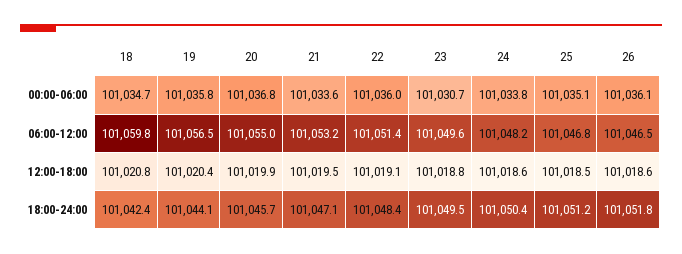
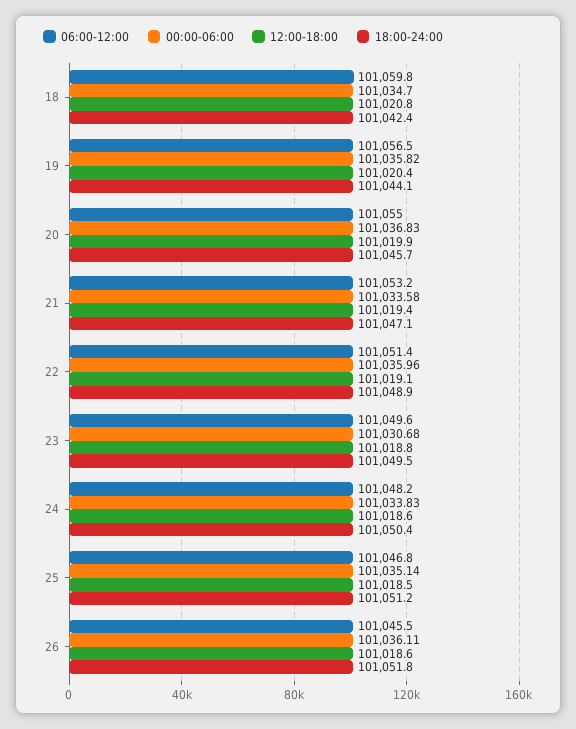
  {
    "00:00-06:00": {
      "18": 101034.7,
      "19": 101035.82,
      "20": 101036.83,
      "21": 101033.58,
      "22": 101035.96,
      "23": 101030.68,
      "24": 101033.83,
      "25": 101035.14,
      "26": 101036.11
    },
    "06:00-12:00": {
      "18": 101059.8,
      "19": 101056.5,
      "20": 101055,
      "21": 101053.2,
      "22": 101051.4,
      "23": 101049.6,
      "24": 101048.2,
      "25": 101046.8,
-     "26": 101046.5
+     "26": 101045.5
    },
    "12:00-18:00": {
      "18": 101020.8,
      "19": 101020.4,
      "20": 101019.9,
-     "21": 101019.5,
+     "21": 101019.4,
      "22": 101019.1,
      "23": 101018.8,
      "24": 101018.6,
      "25": 101018.5,
      "26": 101018.6
    },
    "18:00-24:00": {
      "18": 101042.4,
      "19": 101044.1,
      "20": 101045.7,
      "21": 101047.1,
-     "22": 101048.4,
+     "22": 101048.9,
      "23": 101049.5,
      "24": 101050.4,
      "25": 101051.2,
      "26": 101051.8
    }
  }

